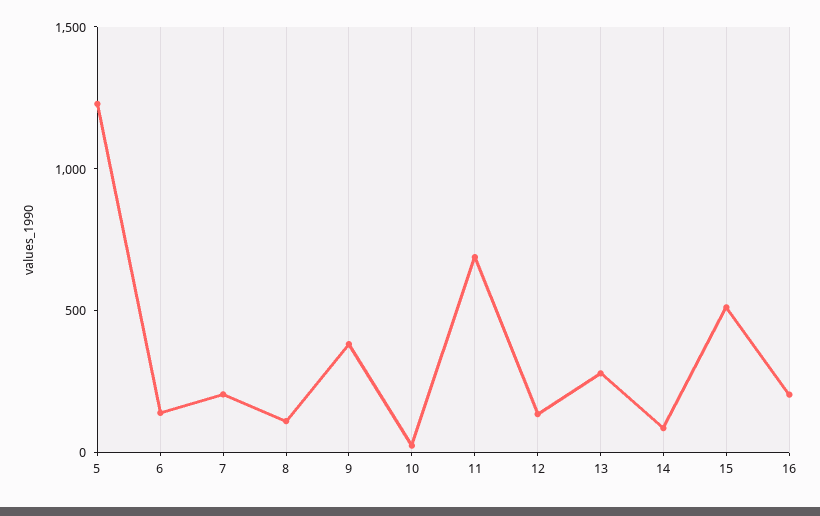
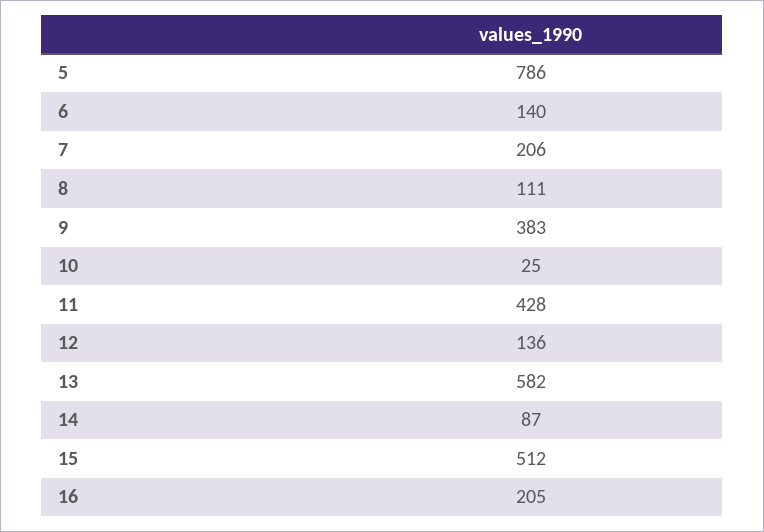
  {
-   "5": 1200,
+   "5": 786,
    "6": 140,
    "7": 206,
    "8": 111,
    "9": 383,
    "10": 25,
-   "11": 700,
+   "11": 428,
    "12": 136,
-   "13": 300,
+   "13": 582,
    "14": 87,
    "15": 512,
    "16": 205
  }

